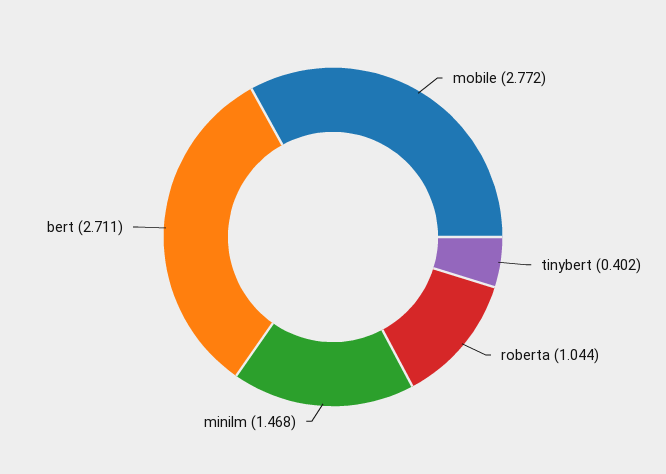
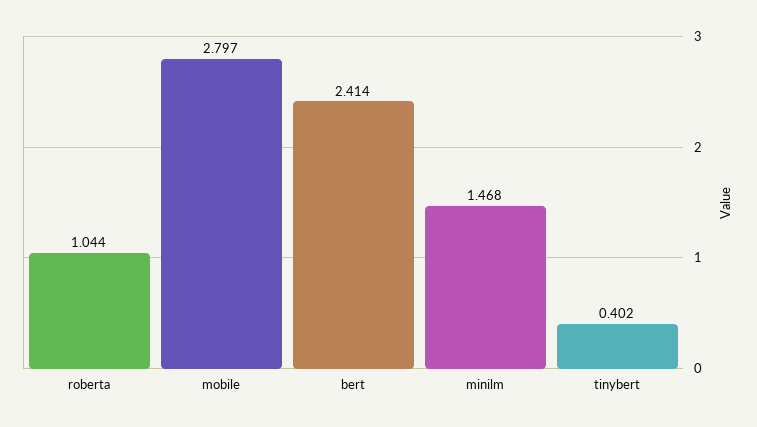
  {
-   "mobile": 2.772,
+   "mobile": 2.797,
    "tinybert": 0.402,
    "roberta": 1.044,
    "minilm": 1.468,
-   "bert": 2.711
+   "bert": 2.414
  }

